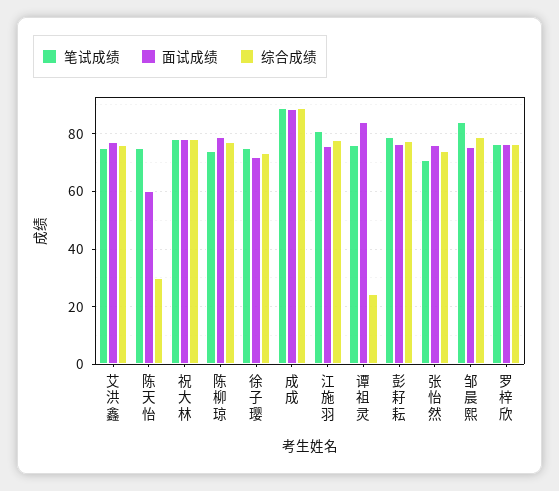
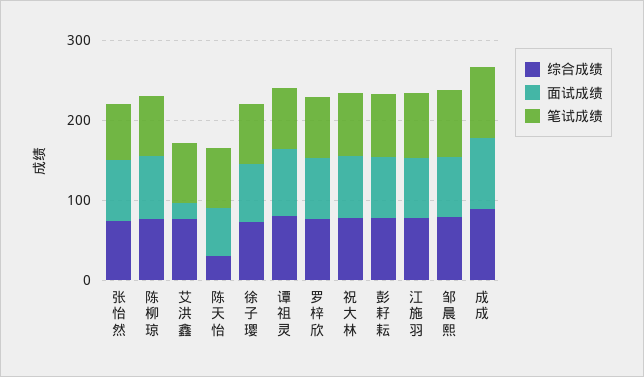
  {
    "笔试成绩": {
      "艾洪鑫": 75,
      "陈天怡": 75,
      "祝大林": 77.5,
      "陈柳琼": 75,
      "徐子璎": 75,
      "成成": 90,
      "江施羽": 80,
      "谭祖灵": 75,
      "彭耔耘": 80,
      "张怡然": 70,
      "邹晨熙": 85,
      "罗梓欣": 77.5
    },
    "面试成绩": {
-     "艾洪鑫": 77.5,
+     "艾洪鑫": 20,
      "陈天怡": 60,
      "祝大林": 77.5,
      "陈柳琼": 80,
      "徐子璎": 72.5,
      "成成": 87.5,
      "江施羽": 75,
      "谭祖灵": 85,
      "彭耔耘": 77.5,
      "张怡然": 75,
      "邹晨熙": 75,
      "罗梓欣": 77.5
    },
    "综合成绩": {
      "艾洪鑫": 75,
      "陈天怡": 30,
      "祝大林": 77.5,
      "陈柳琼": 77.5,
      "徐子璎": 72.5,
      "成成": 90,
      "江施羽": 77.5,
-     "谭祖灵": 25,
+     "谭祖灵": 80,
      "彭耔耘": 77.5,
      "张怡然": 75,
      "邹晨熙": 80,
      "罗梓欣": 77.5
    }
  }

